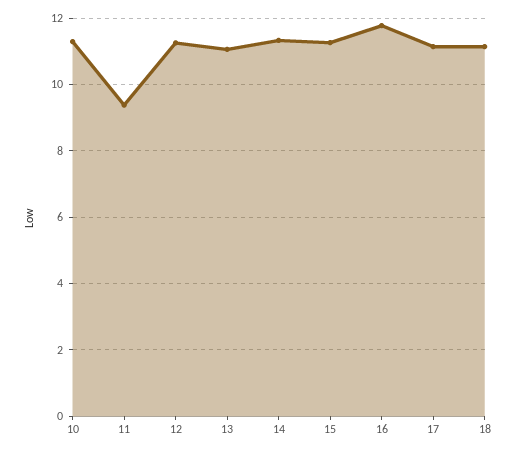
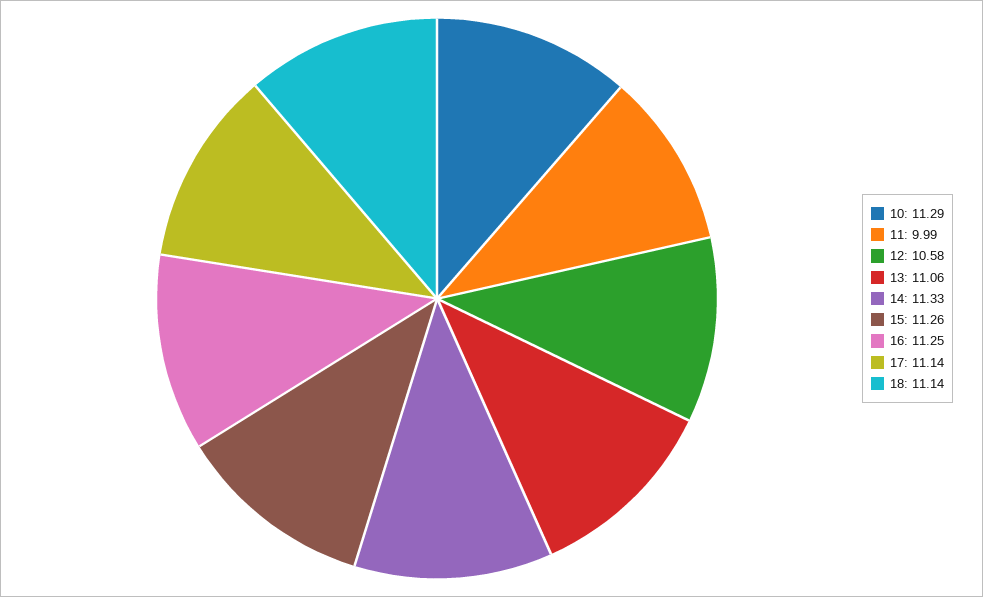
  {
    "10": 11.29,
-   "11": 9.4,
+   "11": 9.99,
-   "12": 11.2,
+   "12": 10.58,
    "13": 11.06,
    "14": 11.33,
    "15": 11.26,
-   "16": 11.8,
+   "16": 11.25,
    "17": 11.14,
    "18": 11.14
  }

